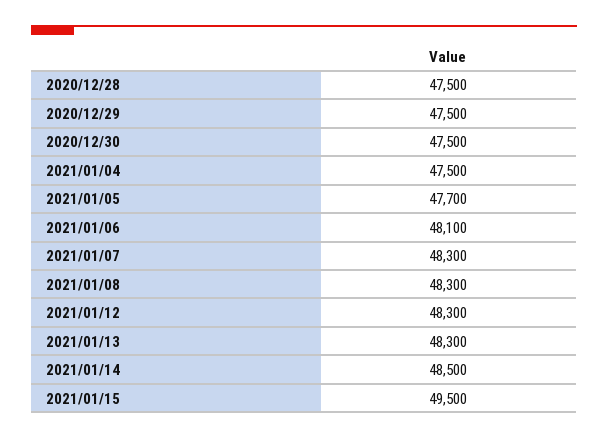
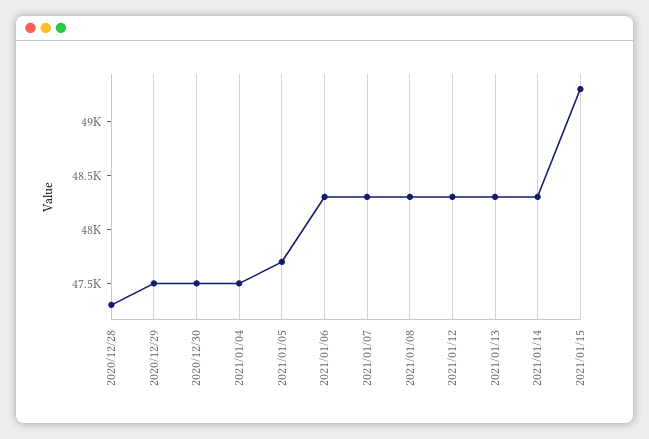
  {
-   "2020/12/28": 47500,
+   "2020/12/28": 47300,
    "2020/12/29": 47500,
    "2020/12/30": 47500,
    "2021/01/04": 47500,
    "2021/01/05": 47700,
-   "2021/01/06": 48100,
+   "2021/01/06": 48300,
    "2021/01/07": 48300,
    "2021/01/08": 48300,
    "2021/01/12": 48300,
    "2021/01/13": 48300,
-   "2021/01/14": 48500,
+   "2021/01/14": 48300,
-   "2021/01/15": 49500
+   "2021/01/15": 49300
  }

